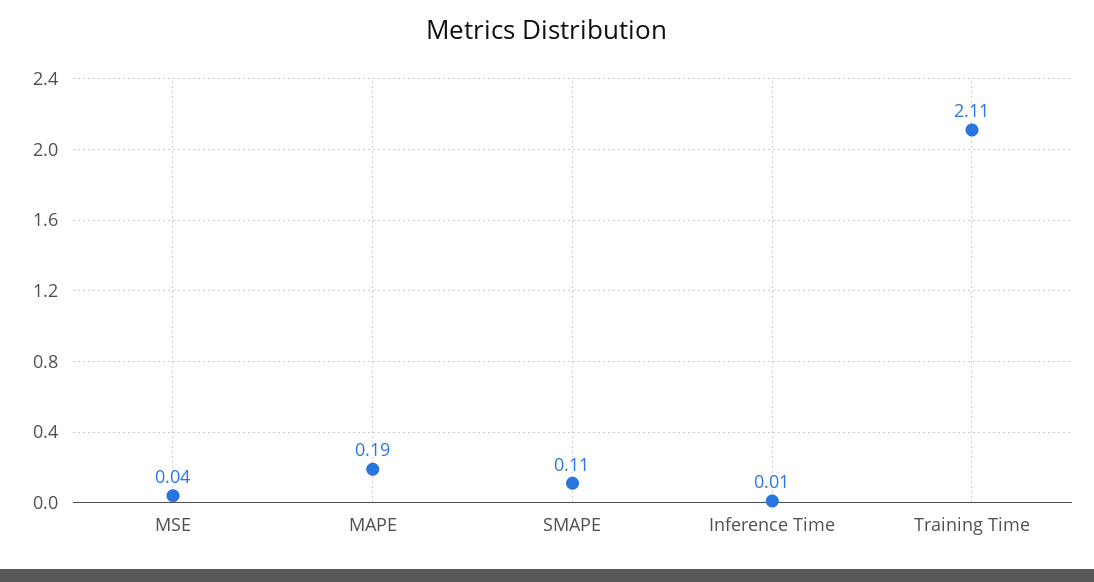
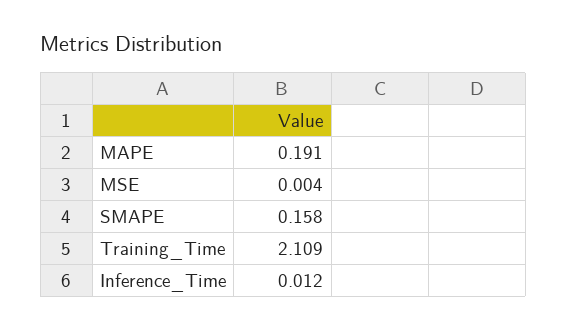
  {
-   "MSE": 0.04,
+   "MSE": 0.004,
    "MAPE": 0.191,
-   "SMAPE": 0.11,
+   "SMAPE": 0.158,
    "Inference Time": 0.012,
    "Training Time": 2.109
  }

